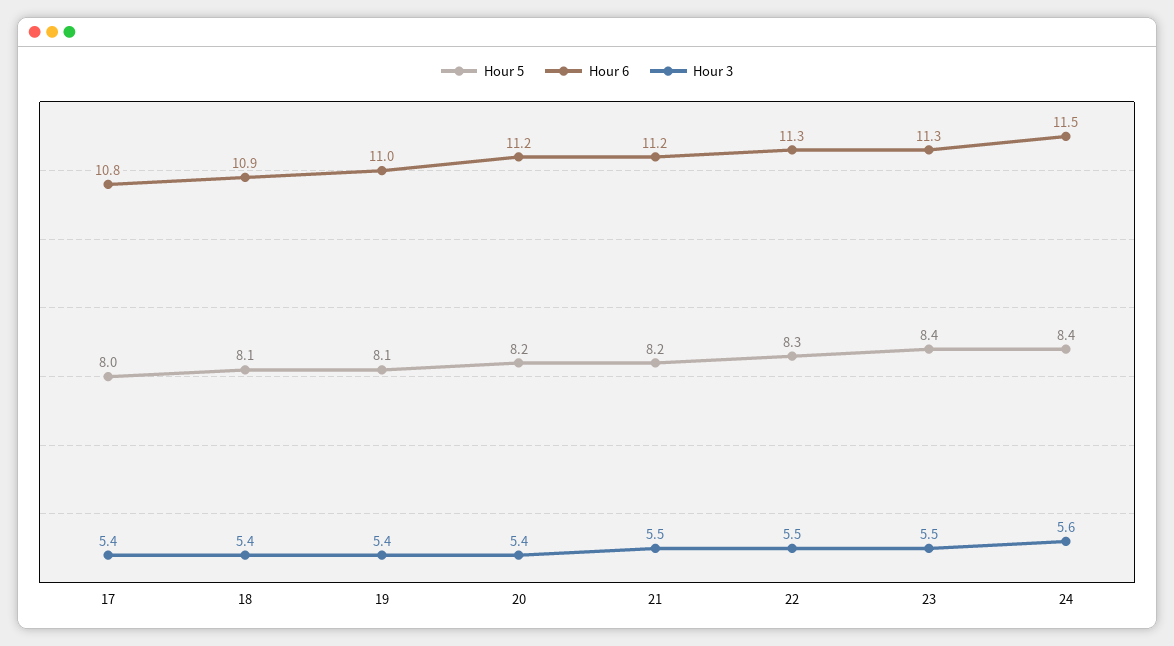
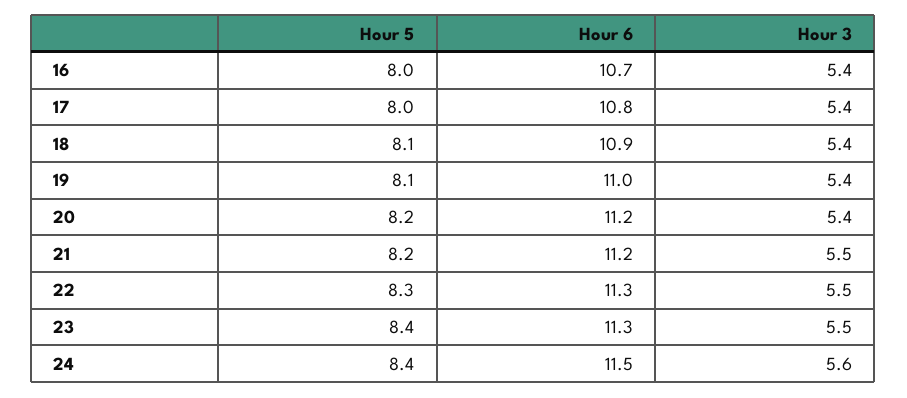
  {
    "Hour 5": {
      "17": 8,
      "18": 8.1,
      "19": 8.1,
      "20": 8.2,
      "21": 8.2,
      "22": 8.3,
      "23": 8.4,
-     "24": 8.4
+     "24": 8.4,
+     "16": 8
    },
    "Hour 6": {
      "17": 10.8,
      "18": 10.9,
      "19": 11,
      "20": 11.2,
      "21": 11.2,
      "22": 11.3,
      "23": 11.3,
-     "24": 11.5
+     "24": 11.5,
+     "16": 10.7
    },
    "Hour 3": {
      "17": 5.4,
      "18": 5.4,
      "19": 5.4,
      "20": 5.4,
      "21": 5.5,
      "22": 5.5,
      "23": 5.5,
-     "24": 5.6
+     "24": 5.6,
+     "16": 5.4
    }
  }

